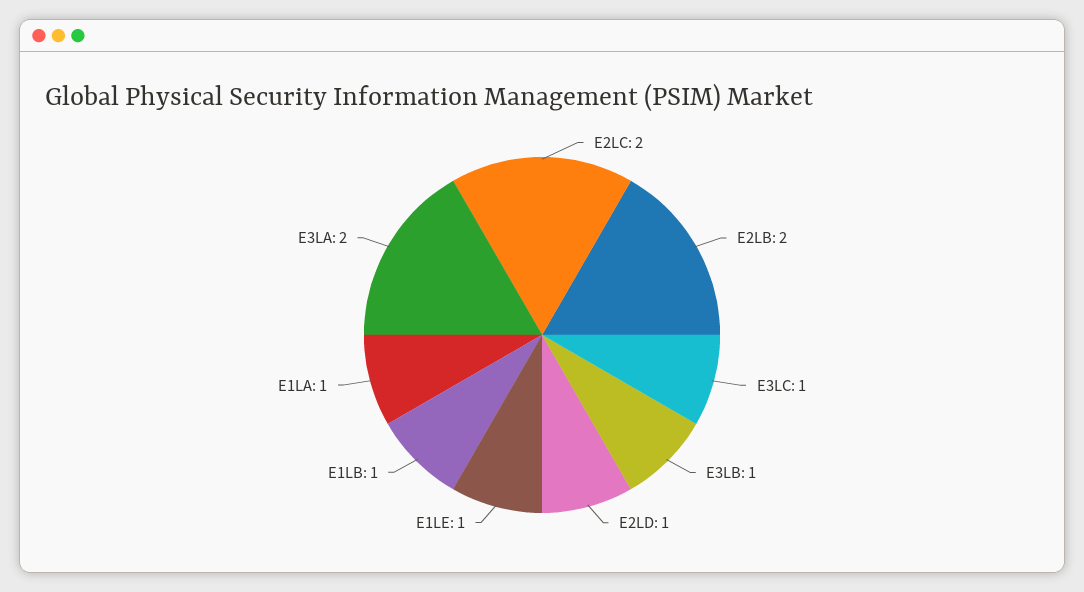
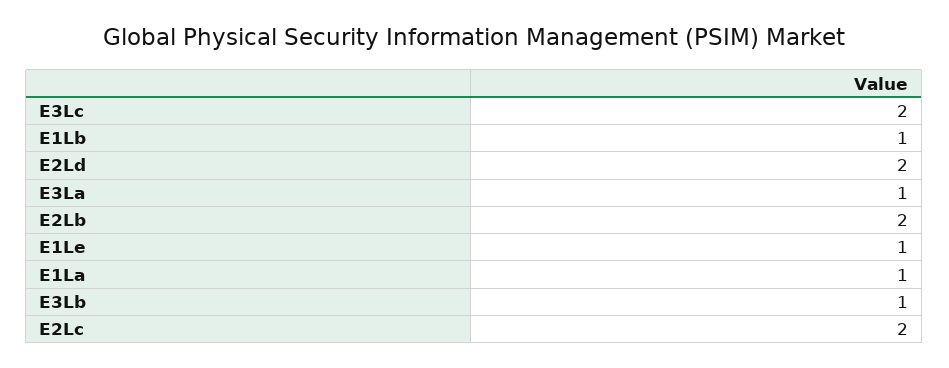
  {
    "E2LC": 2,
    "E2LB": 2,
-   "E3LC": 1,
+   "E3LC": 2,
    "E3LB": 1,
-   "E2LD": 1,
+   "E2LD": 2,
    "E1LE": 1,
    "E1LB": 1,
    "E1LA": 1,
-   "E3LA": 2
+   "E3LA": 1
  }

